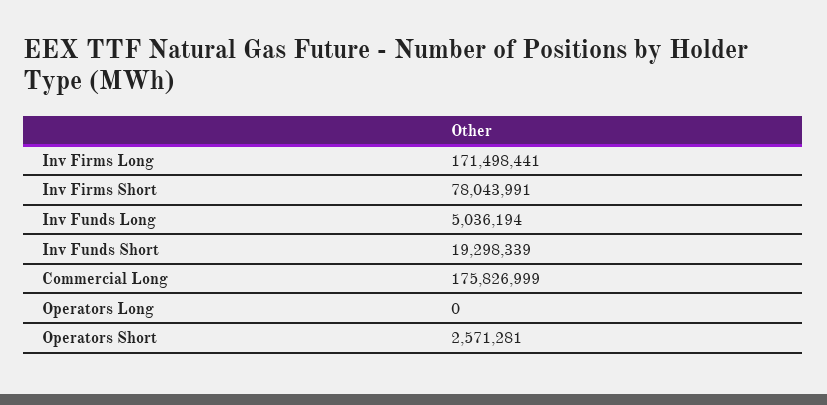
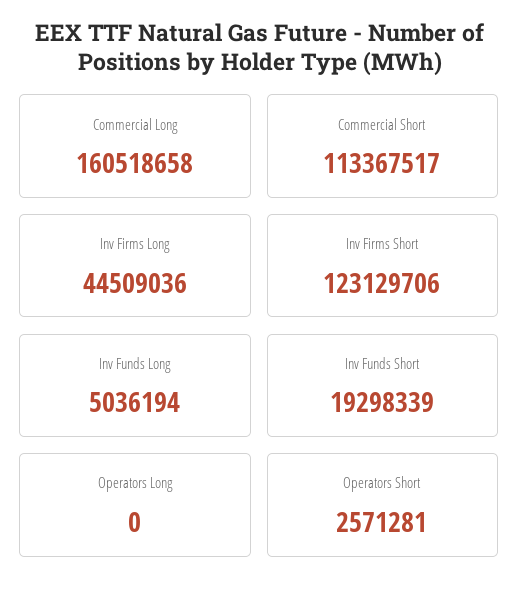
  {
-   "Inv Firms Long": 171498441,
+   "Inv Firms Long": 44509036,
-   "Inv Firms Short": 78043991,
+   "Inv Firms Short": 123129706,
    "Inv Funds Long": 5036194,
    "Inv Funds Short": 19298339,
-   "Commercial Long": 175826999,
+   "Commercial Long": 160518658,
    "Operators Long": 0,
-   "Operators Short": 2571281
+   "Operators Short": 2571281,
+   "Commercial Short": 113367517
  }

